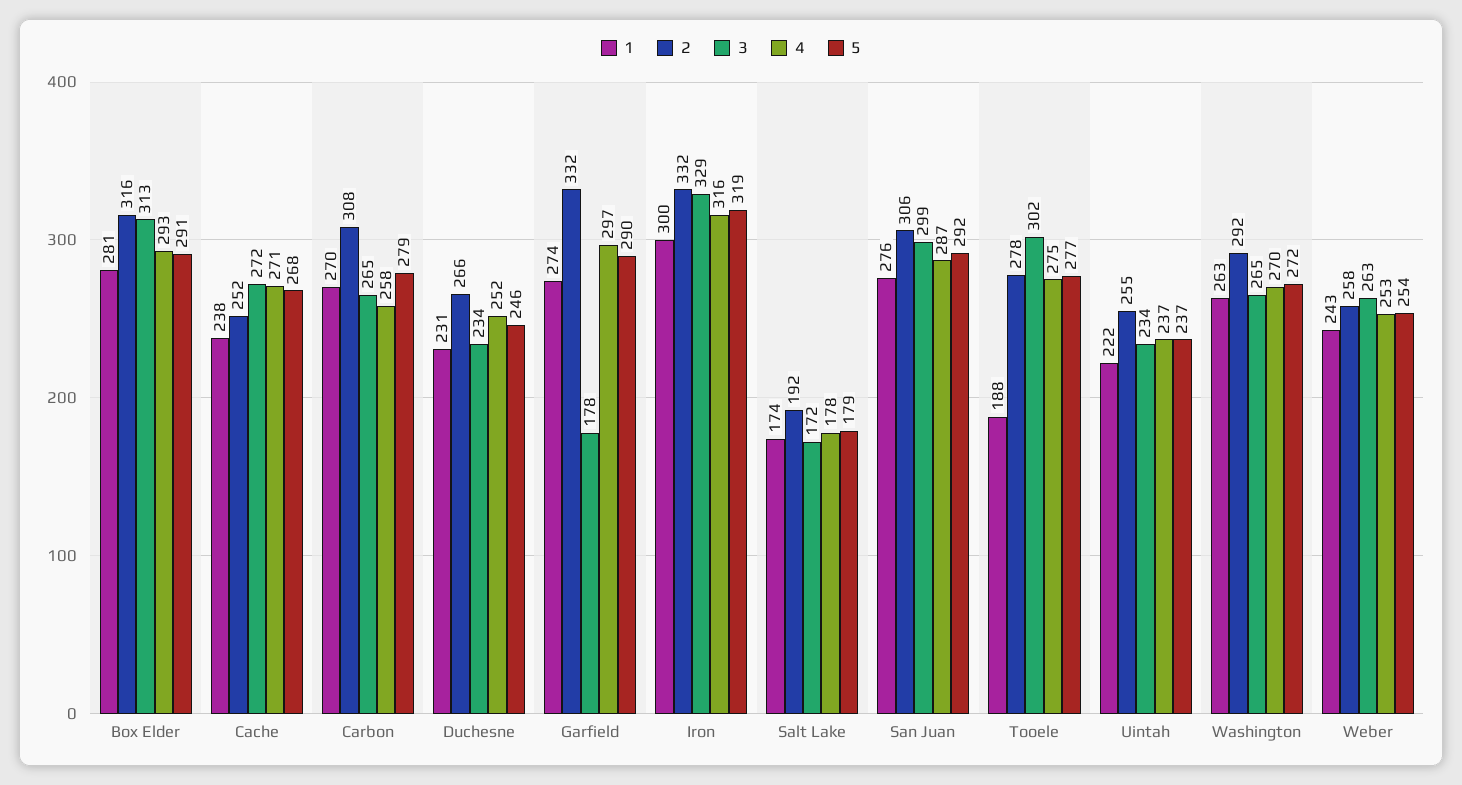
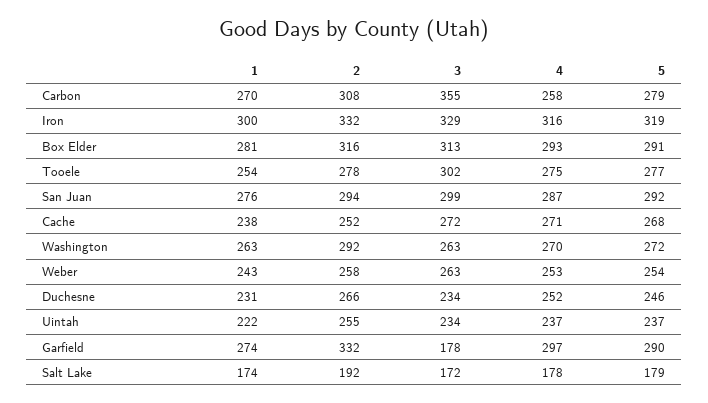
  {
    "1": {
      "Box Elder": 281,
      "Cache": 238,
      "Carbon": 270,
      "Duchesne": 231,
      "Garfield": 274,
      "Iron": 300,
      "Salt Lake": 174,
      "San Juan": 276,
-     "Tooele": 188,
+     "Tooele": 254,
      "Uintah": 222,
      "Washington": 263,
      "Weber": 243
    },
    "2": {
      "Box Elder": 316,
      "Cache": 252,
      "Carbon": 308,
      "Duchesne": 266,
      "Garfield": 332,
      "Iron": 332,
      "Salt Lake": 192,
-     "San Juan": 306,
+     "San Juan": 294,
      "Tooele": 278,
      "Uintah": 255,
      "Washington": 292,
      "Weber": 258
    },
    "3": {
      "Box Elder": 313,
      "Cache": 272,
-     "Carbon": 265,
+     "Carbon": 355,
      "Duchesne": 234,
      "Garfield": 178,
      "Iron": 329,
      "Salt Lake": 172,
      "San Juan": 299,
      "Tooele": 302,
      "Uintah": 234,
-     "Washington": 265,
+     "Washington": 263,
      "Weber": 263
    },
    "4": {
      "Box Elder": 293,
      "Cache": 271,
      "Carbon": 258,
      "Duchesne": 252,
      "Garfield": 297,
      "Iron": 316,
      "Salt Lake": 178,
      "San Juan": 287,
      "Tooele": 275,
      "Uintah": 237,
      "Washington": 270,
      "Weber": 253
    },
    "5": {
      "Box Elder": 291,
      "Cache": 268,
      "Carbon": 279,
      "Duchesne": 246,
      "Garfield": 290,
      "Iron": 319,
      "Salt Lake": 179,
      "San Juan": 292,
      "Tooele": 277,
      "Uintah": 237,
      "Washington": 272,
      "Weber": 254
    }
  }

